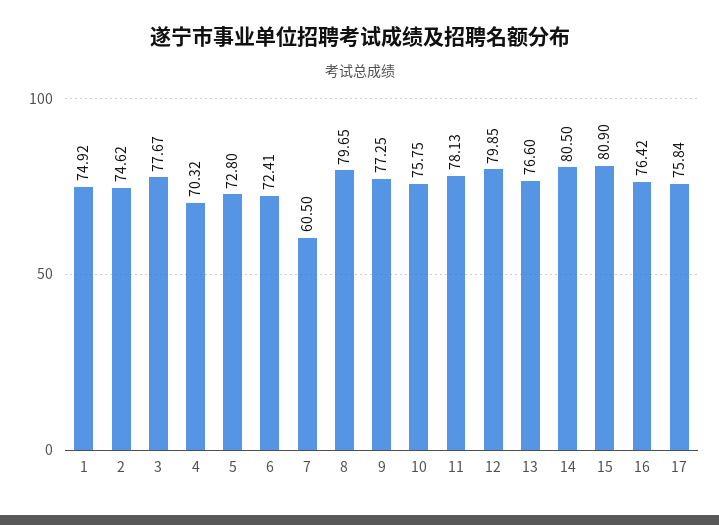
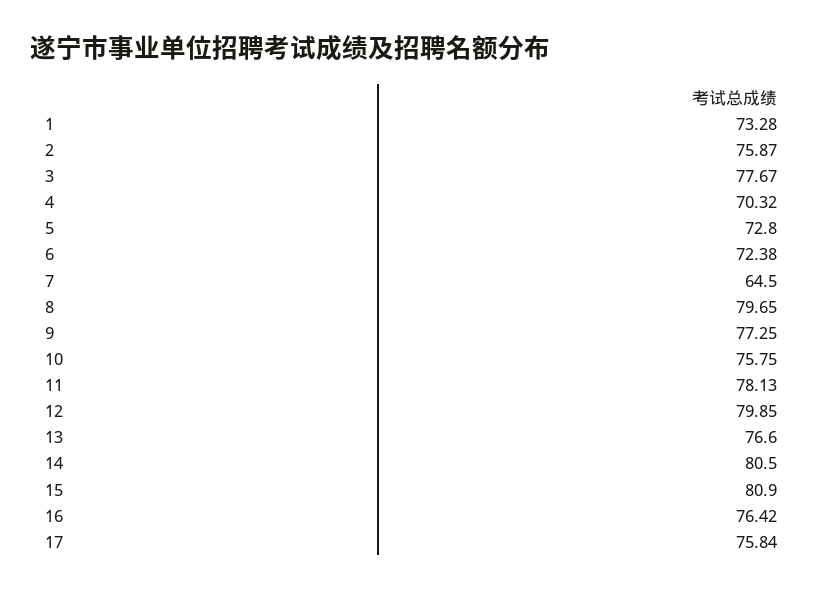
  {
-   "1": 74.92,
+   "1": 73.28,
-   "2": 74.62,
+   "2": 75.87,
    "3": 77.67,
    "4": 70.32,
    "5": 72.8,
-   "6": 72.41,
+   "6": 72.38,
-   "7": 60.5,
+   "7": 64.5,
    "8": 79.65,
    "9": 77.25,
    "10": 75.75,
    "11": 78.13,
    "12": 79.85,
    "13": 76.6,
    "14": 80.5,
    "15": 80.9,
    "16": 76.42,
    "17": 75.84
  }

